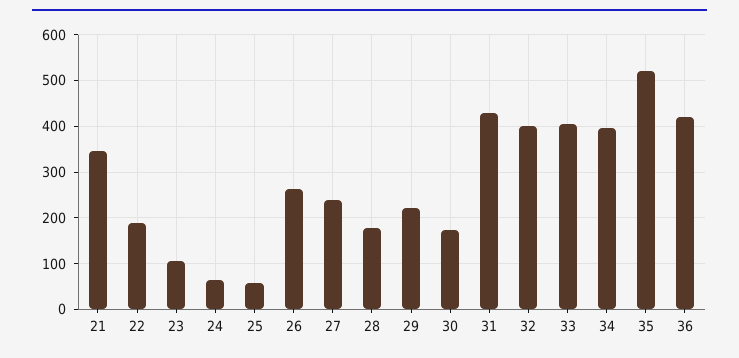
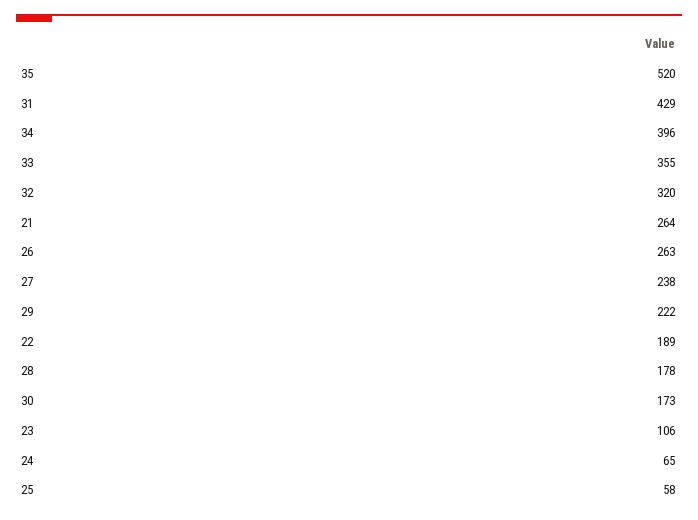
  {
-   "21": 340,
+   "21": 264,
    "22": 189,
    "23": 106,
    "24": 65,
    "25": 58,
    "26": 263,
    "27": 238,
    "28": 178,
    "29": 222,
    "30": 173,
    "31": 429,
-   "32": 400,
+   "32": 320,
-   "33": 400,
+   "33": 355,
    "34": 396,
-   "35": 520,
+   "35": 520
-   "36": 420
  }

